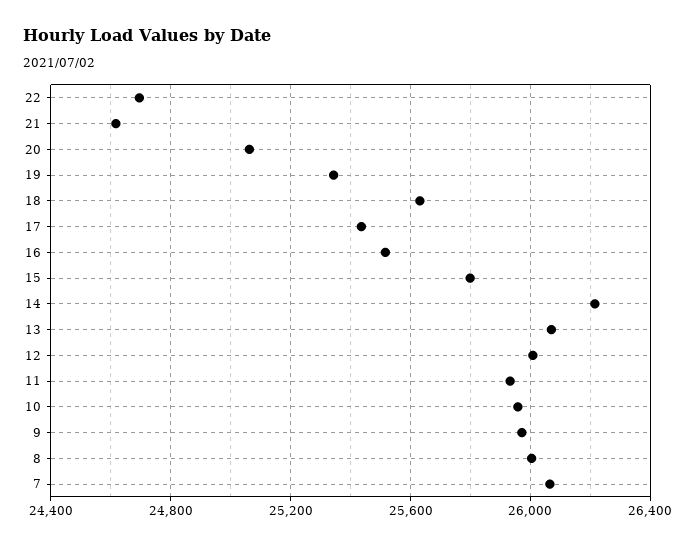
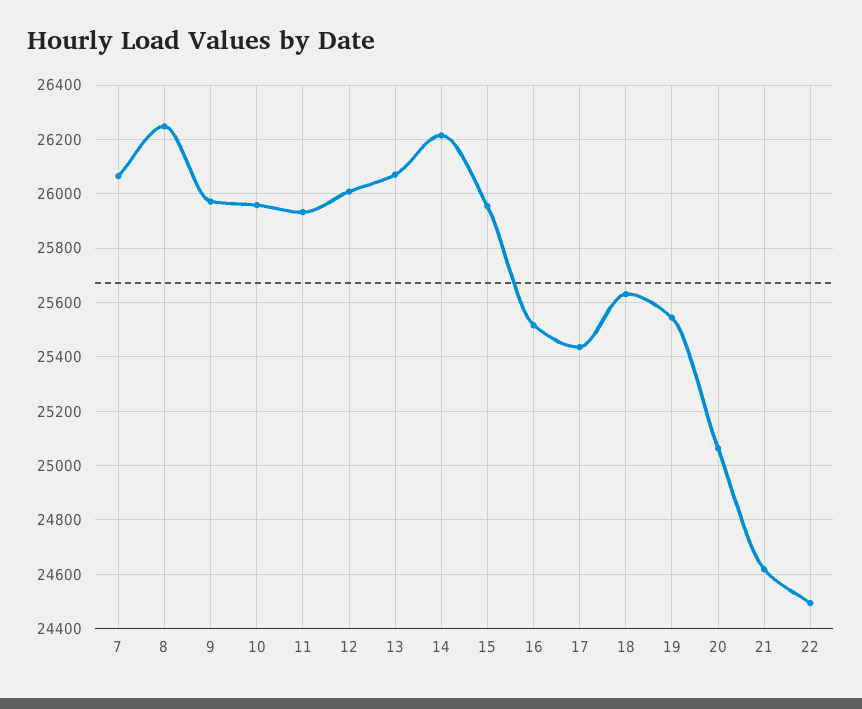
  {
-   "22": 24700,
+   "22": 24500,
    "21": 24625,
    "20": 25075,
-   "19": 25350,
+   "19": 25550,
    "18": 25625,
    "17": 25425,
    "16": 25525,
-   "15": 25800,
+   "15": 25950,
    "14": 26225,
    "13": 26075,
    "12": 26000,
    "11": 25925,
    "10": 25950,
    "9": 25975,
-   "8": 26000,
+   "8": 26250,
    "7": 26075
  }

